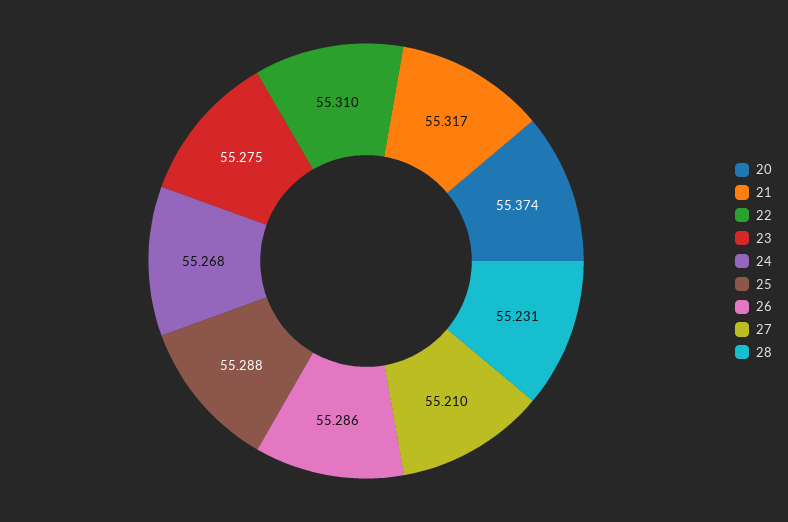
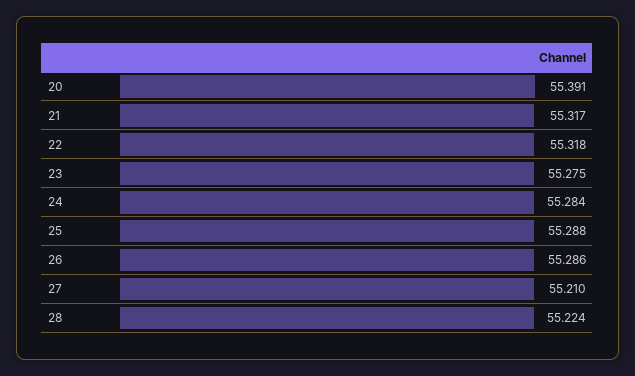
  {
-   "20": 55.374,
+   "20": 55.391,
    "21": 55.317,
-   "22": 55.31,
+   "22": 55.318,
    "23": 55.275,
-   "24": 55.268,
+   "24": 55.284,
    "25": 55.288,
    "26": 55.286,
    "27": 55.21,
-   "28": 55.231
+   "28": 55.224
  }

